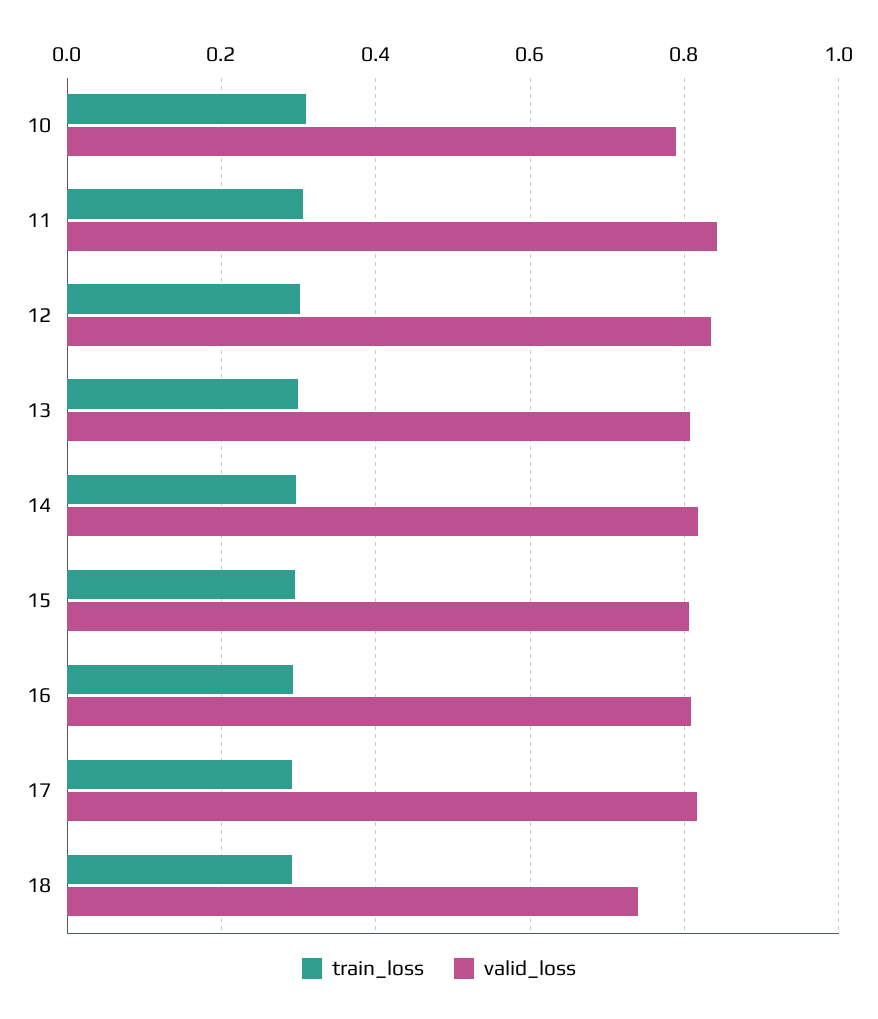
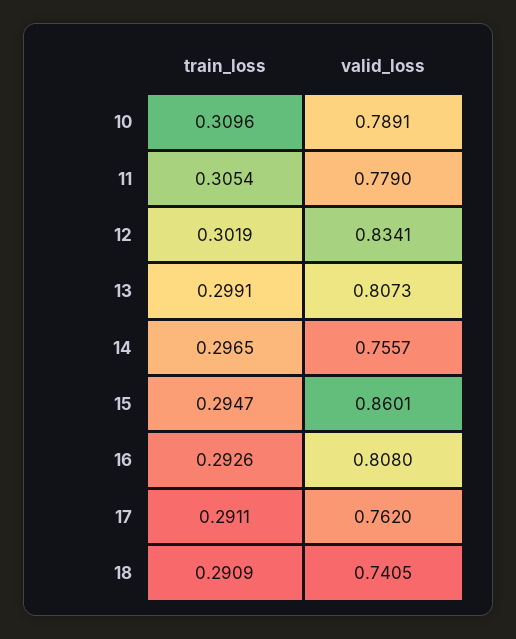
  {
    "train_loss": {
      "10": 0.3096,
      "11": 0.3054,
      "12": 0.3019,
      "13": 0.2991,
      "14": 0.2965,
      "15": 0.2947,
      "16": 0.2926,
      "17": 0.2911,
      "18": 0.2909
    },
    "valid_loss": {
      "10": 0.7891,
-     "11": 0.84,
+     "11": 0.779,
      "12": 0.8341,
      "13": 0.8073,
-     "14": 0.82,
+     "14": 0.7557,
-     "15": 0.8,
+     "15": 0.8601,
      "16": 0.808,
-     "17": 0.82,
+     "17": 0.762,
      "18": 0.7405
    }
  }

